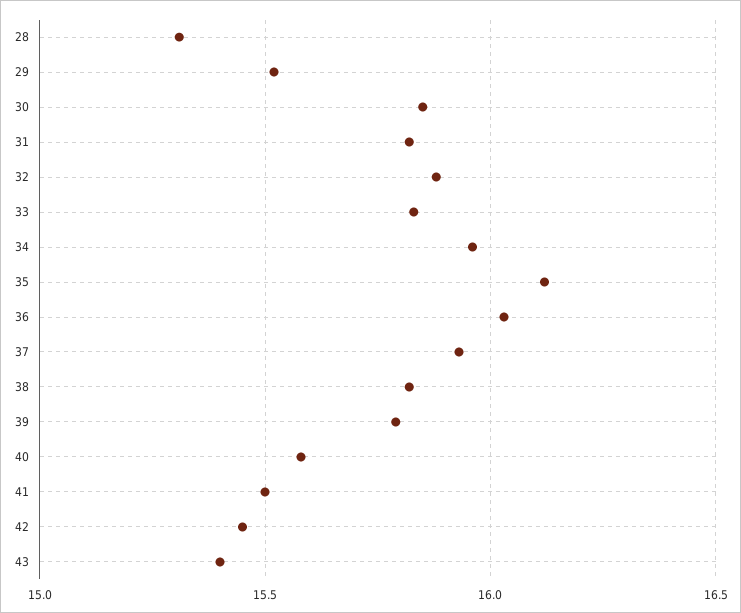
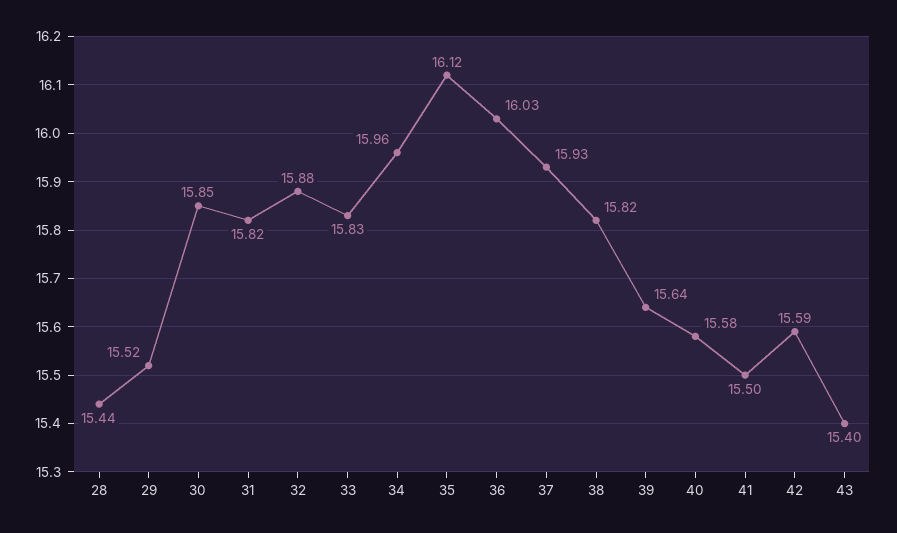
  {
-   "28": 15.3,
+   "28": 15.44,
    "29": 15.52,
    "30": 15.85,
    "31": 15.82,
    "32": 15.88,
    "33": 15.83,
    "34": 15.96,
    "35": 16.12,
    "36": 16.03,
    "37": 15.93,
    "38": 15.82,
-   "39": 15.8,
+   "39": 15.64,
    "40": 15.58,
    "41": 15.5,
-   "42": 15.45,
+   "42": 15.59,
    "43": 15.4
  }

